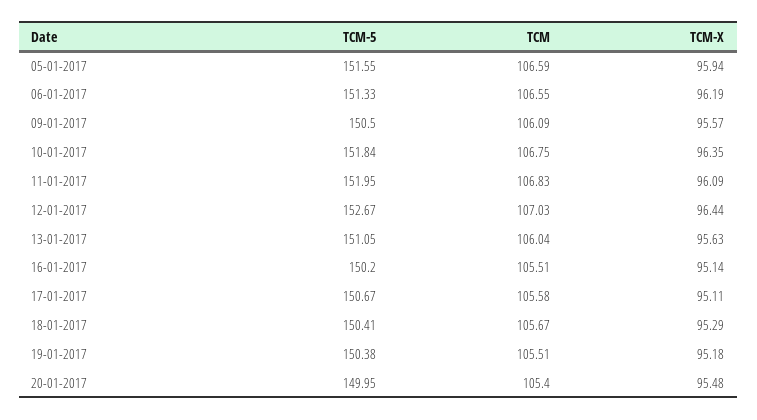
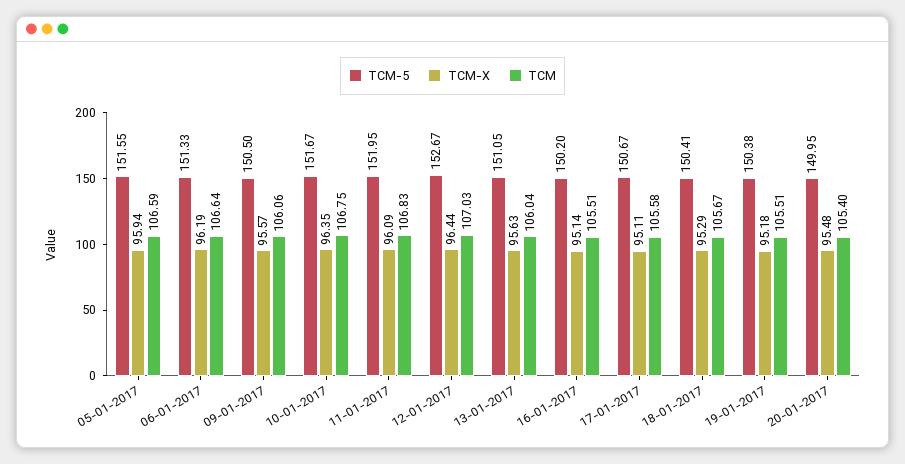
  {
    "TCM-5": {
      "05-01-2017": 151.55,
      "06-01-2017": 151.33,
      "09-01-2017": 150.5,
-     "10-01-2017": 151.84,
+     "10-01-2017": 151.67,
      "11-01-2017": 151.95,
      "12-01-2017": 152.67,
      "13-01-2017": 151.05,
      "16-01-2017": 150.2,
      "17-01-2017": 150.67,
      "18-01-2017": 150.41,
      "19-01-2017": 150.38,
      "20-01-2017": 149.95
    },
    "TCM": {
      "05-01-2017": 106.59,
-     "06-01-2017": 106.55,
+     "06-01-2017": 106.64,
-     "09-01-2017": 106.09,
+     "09-01-2017": 106.06,
      "10-01-2017": 106.75,
      "11-01-2017": 106.83,
      "12-01-2017": 107.03,
      "13-01-2017": 106.04,
      "16-01-2017": 105.51,
      "17-01-2017": 105.58,
      "18-01-2017": 105.67,
      "19-01-2017": 105.51,
      "20-01-2017": 105.4
    },
    "TCM-X": {
      "05-01-2017": 95.94,
      "06-01-2017": 96.19,
      "09-01-2017": 95.57,
      "10-01-2017": 96.35,
      "11-01-2017": 96.09,
      "12-01-2017": 96.44,
      "13-01-2017": 95.63,
      "16-01-2017": 95.14,
      "17-01-2017": 95.11,
      "18-01-2017": 95.29,
      "19-01-2017": 95.18,
      "20-01-2017": 95.48
    }
  }

